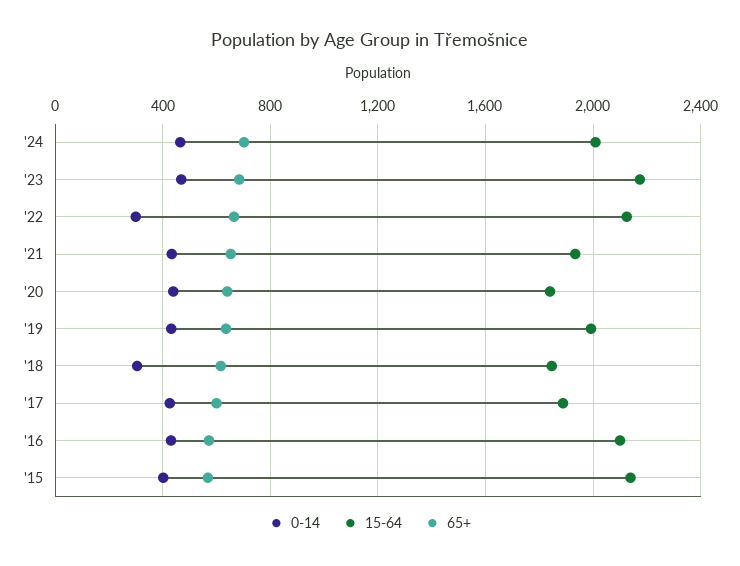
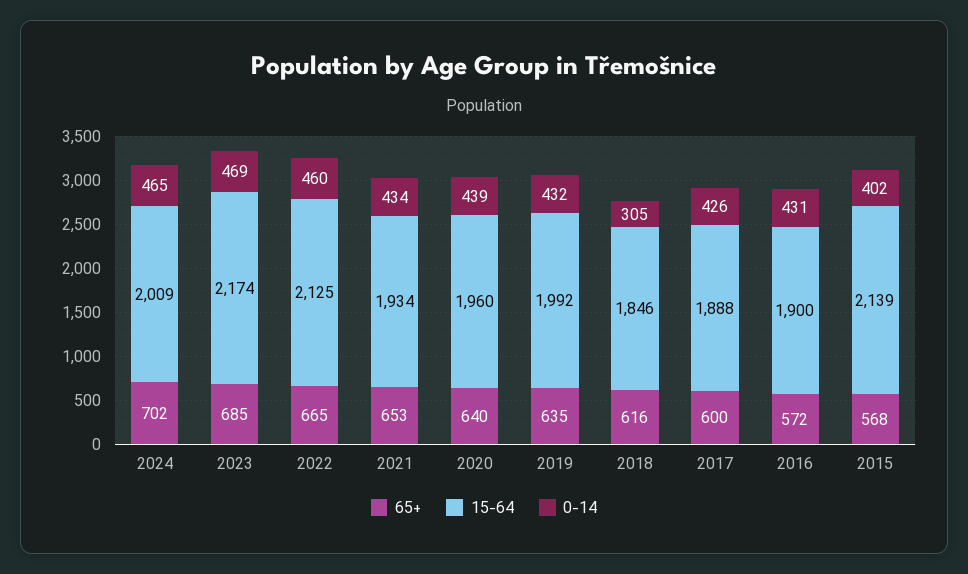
  {
    "0-14": {
      "'24": 465,
      "'23": 469,
-     "'22": 300,
+     "'22": 460,
      "'21": 434,
      "'20": 439,
      "'19": 432,
      "'18": 305,
      "'17": 426,
      "'16": 431,
      "'15": 402
    },
    "15-64": {
      "'24": 2009,
      "'23": 2174,
      "'22": 2125,
      "'21": 1934,
-     "'20": 1850,
+     "'20": 1960,
      "'19": 1992,
      "'18": 1846,
      "'17": 1888,
-     "'16": 2100,
+     "'16": 1900,
      "'15": 2139
    },
    "65+": {
      "'24": 702,
      "'23": 685,
      "'22": 665,
      "'21": 653,
      "'20": 640,
      "'19": 635,
      "'18": 616,
      "'17": 600,
      "'16": 572,
      "'15": 568
    }
  }

